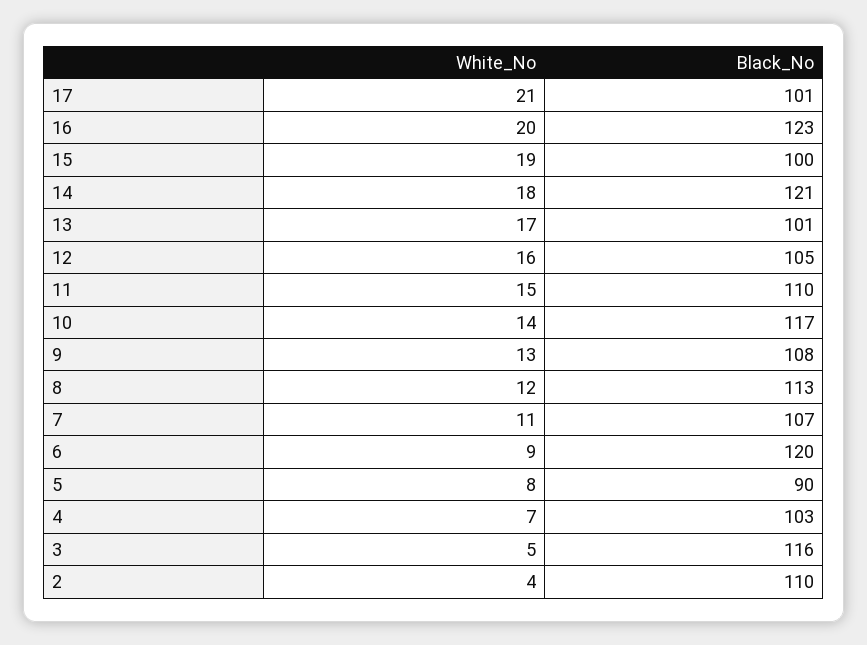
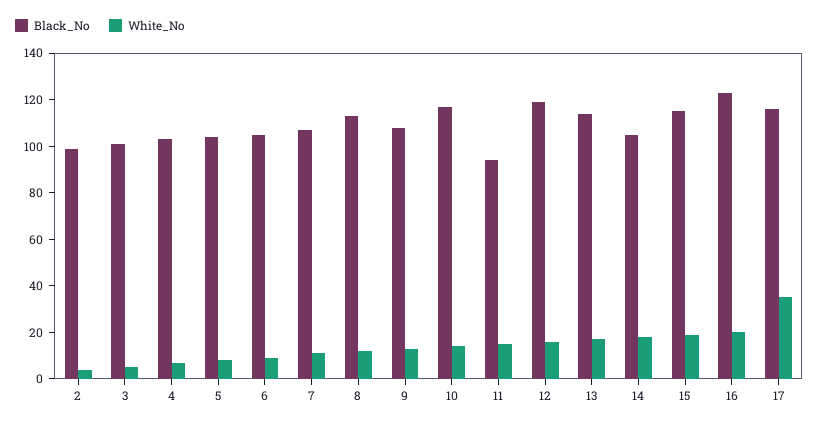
  {
    "White_No": {
-     "17": 21,
+     "17": 35,
      "16": 20,
      "15": 19,
      "14": 18,
      "13": 17,
      "12": 16,
      "11": 15,
      "10": 14,
      "9": 13,
      "8": 12,
      "7": 11,
      "6": 9,
      "5": 8,
      "4": 7,
      "3": 5,
      "2": 4
    },
    "Black_No": {
-     "17": 101,
+     "17": 115,
      "16": 123,
-     "15": 100,
+     "15": 115,
-     "14": 121,
+     "14": 105,
-     "13": 101,
+     "13": 115,
-     "12": 105,
+     "12": 120,
-     "11": 110,
+     "11": 95,
      "10": 117,
      "9": 108,
      "8": 113,
      "7": 107,
-     "6": 120,
+     "6": 105,
-     "5": 90,
+     "5": 105,
      "4": 103,
-     "3": 116,
+     "3": 100,
-     "2": 110
+     "2": 100
    }
  }

